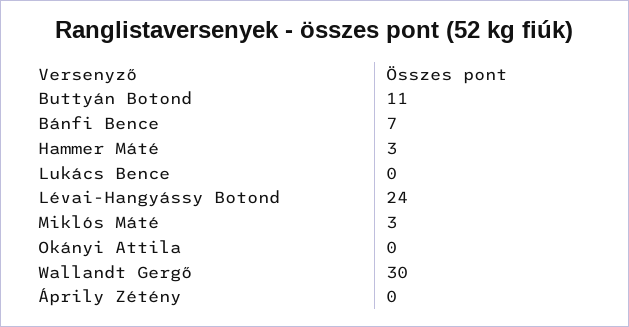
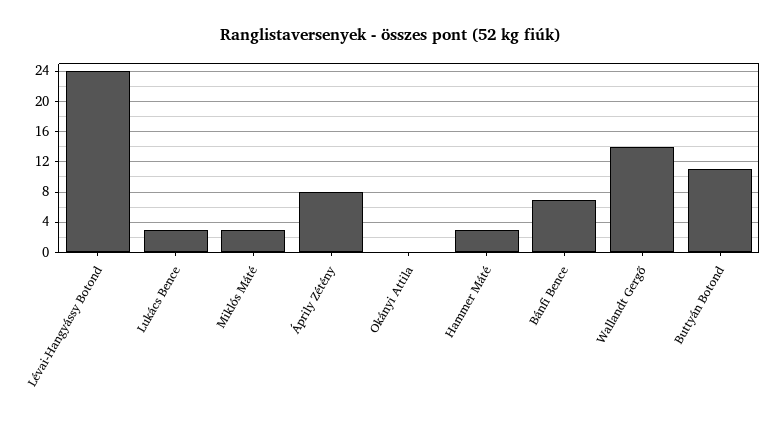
  {
    "Buttyán Botond": 11,
    "Bánfi Bence": 7,
    "Hammer Máté": 3,
-   "Lukács Bence": 0,
+   "Lukács Bence": 3,
    "Lévai-Hangyássy Botond": 24,
    "Miklós Máté": 3,
    "Okányi Attila": 0,
-   "Wallandt Gergő": 30,
+   "Wallandt Gergő": 14,
-   "Áprily Zétény": 0
+   "Áprily Zétény": 8
  }

